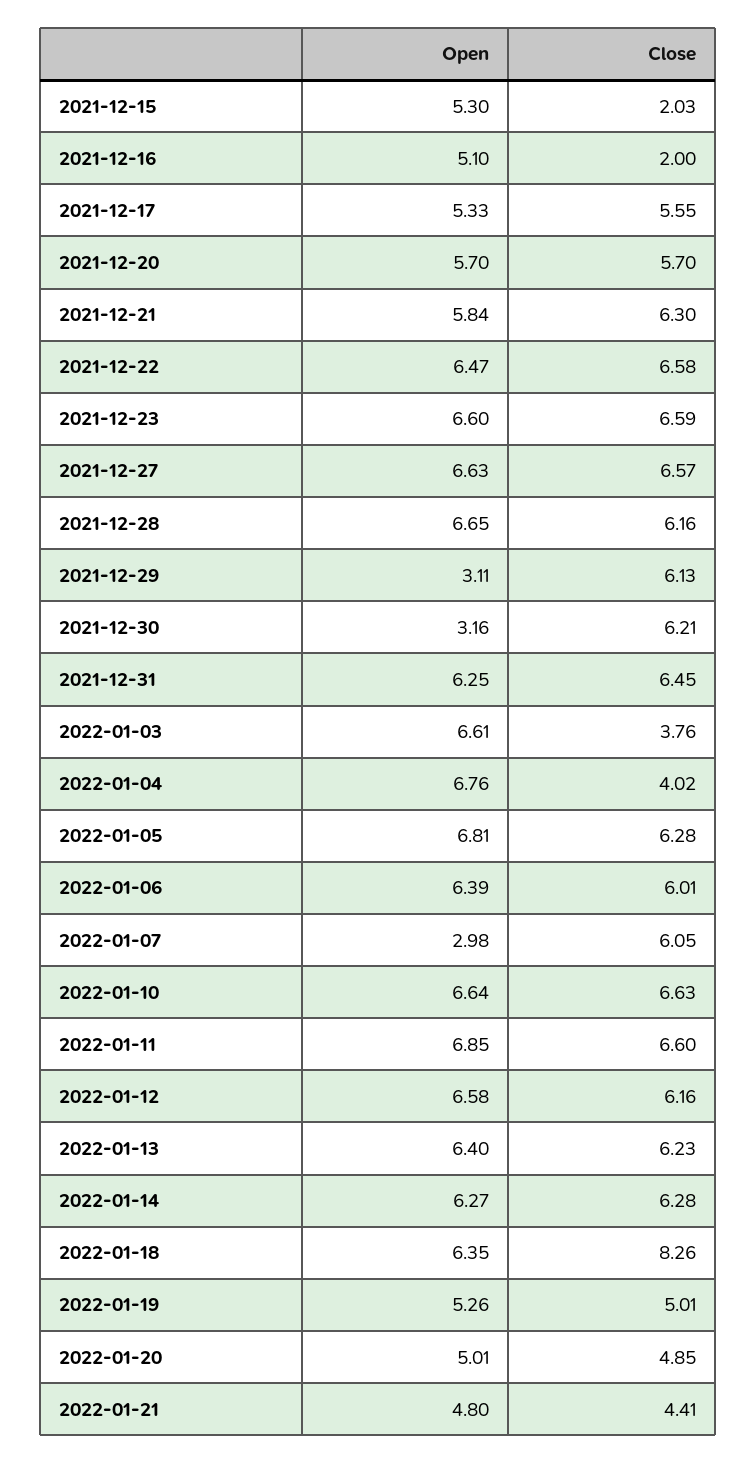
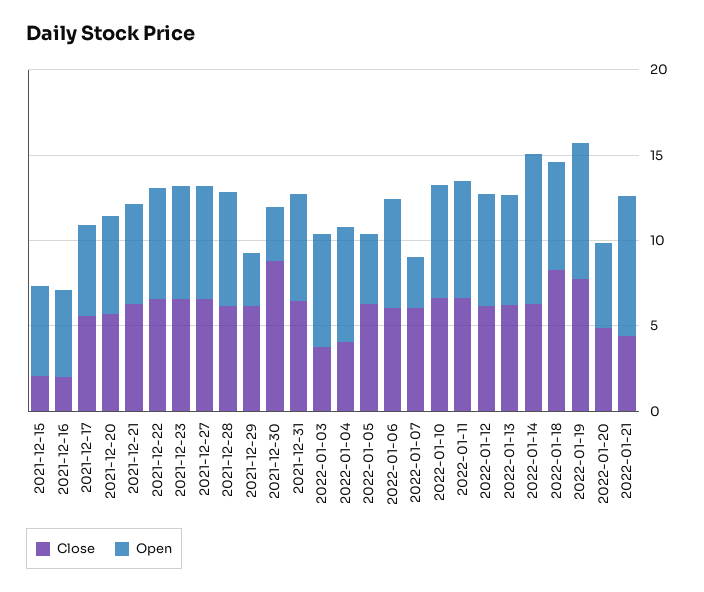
  {
    "Open": {
      "2021-12-15": 5.3,
      "2021-12-16": 5.1,
      "2021-12-17": 5.33,
      "2021-12-20": 5.7,
      "2021-12-21": 5.84,
      "2021-12-22": 6.47,
      "2021-12-23": 6.6,
      "2021-12-27": 6.63,
      "2021-12-28": 6.65,
      "2021-12-29": 3.11,
      "2021-12-30": 3.16,
      "2021-12-31": 6.25,
      "2022-01-03": 6.61,
      "2022-01-04": 6.76,
-     "2022-01-05": 6.81,
+     "2022-01-05": 4,
      "2022-01-06": 6.39,
      "2022-01-07": 2.98,
      "2022-01-10": 6.64,
      "2022-01-11": 6.85,
      "2022-01-12": 6.58,
      "2022-01-13": 6.4,
-     "2022-01-14": 6.27,
+     "2022-01-14": 9,
      "2022-01-18": 6.35,
-     "2022-01-19": 5.26,
+     "2022-01-19": 8,
      "2022-01-20": 5.01,
-     "2022-01-21": 4.8
+     "2022-01-21": 8
    },
    "Close": {
      "2021-12-15": 2.03,
      "2021-12-16": 2,
      "2021-12-17": 5.55,
      "2021-12-20": 5.7,
      "2021-12-21": 6.3,
      "2021-12-22": 6.58,
      "2021-12-23": 6.59,
      "2021-12-27": 6.57,
      "2021-12-28": 6.16,
      "2021-12-29": 6.13,
-     "2021-12-30": 6.21,
+     "2021-12-30": 9,
      "2021-12-31": 6.45,
      "2022-01-03": 3.76,
      "2022-01-04": 4.02,
      "2022-01-05": 6.28,
      "2022-01-06": 6.01,
      "2022-01-07": 6.05,
      "2022-01-10": 6.63,
      "2022-01-11": 6.6,
      "2022-01-12": 6.16,
      "2022-01-13": 6.23,
      "2022-01-14": 6.28,
      "2022-01-18": 8.26,
-     "2022-01-19": 5.01,
+     "2022-01-19": 8,
      "2022-01-20": 4.85,
      "2022-01-21": 4.41
    }
  }

